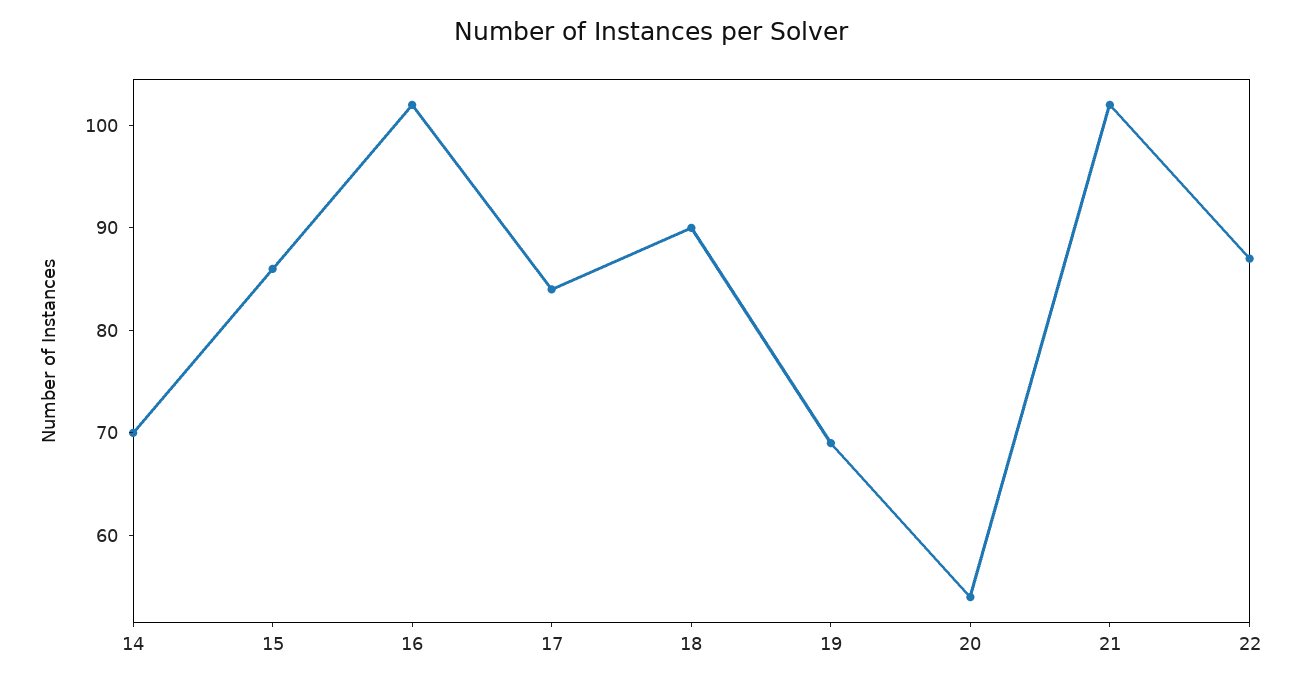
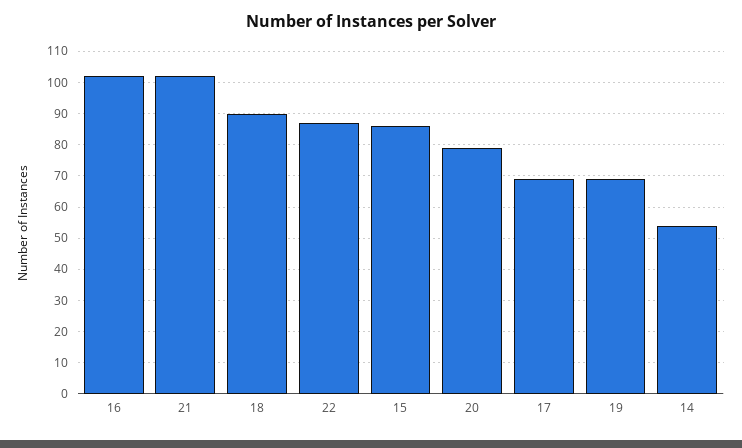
  {
-   "14": 70,
+   "14": 55,
    "15": 86,
    "16": 102,
-   "17": 84,
+   "17": 70,
    "18": 90,
    "19": 69,
-   "20": 54,
+   "20": 80,
    "21": 102,
    "22": 87
  }

